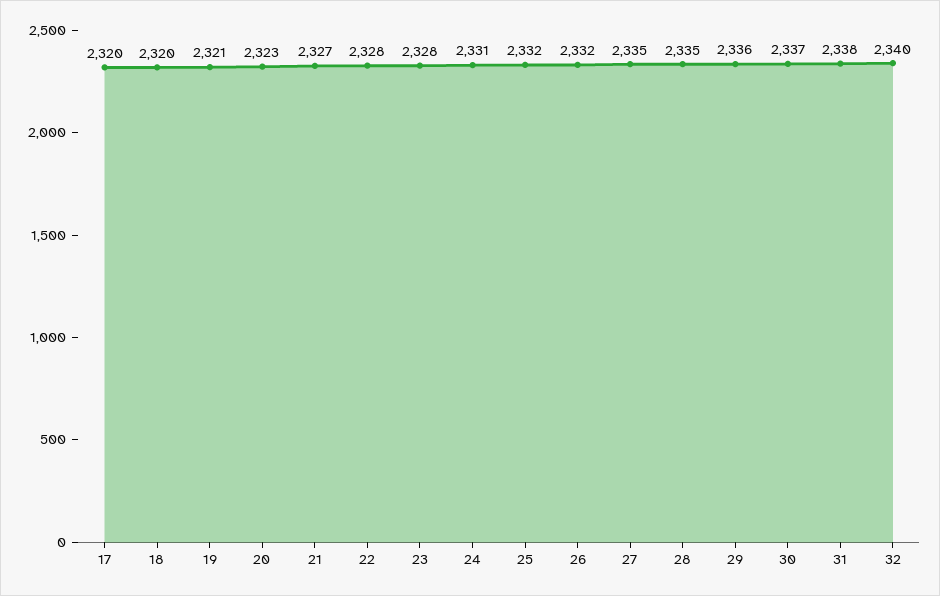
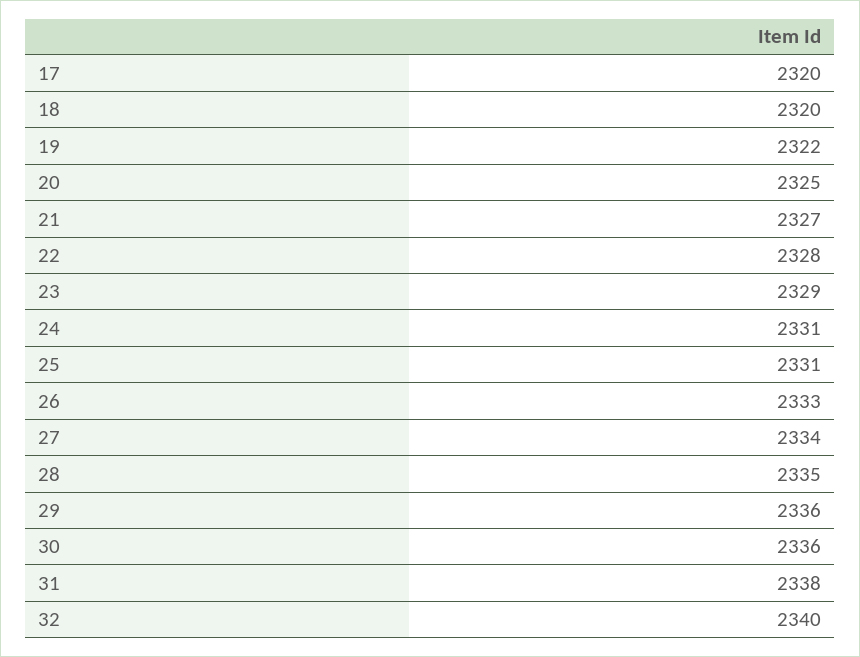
  {
    "17": 2320,
    "18": 2320,
-   "19": 2321,
+   "19": 2322,
-   "20": 2323,
+   "20": 2325,
    "21": 2327,
    "22": 2328,
-   "23": 2328,
+   "23": 2329,
    "24": 2331,
-   "25": 2332,
+   "25": 2331,
-   "26": 2332,
+   "26": 2333,
-   "27": 2335,
+   "27": 2334,
    "28": 2335,
    "29": 2336,
-   "30": 2337,
+   "30": 2336,
    "31": 2338,
    "32": 2340
  }

